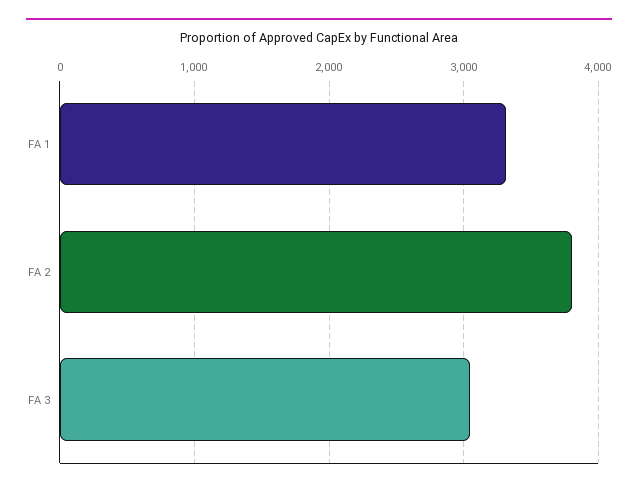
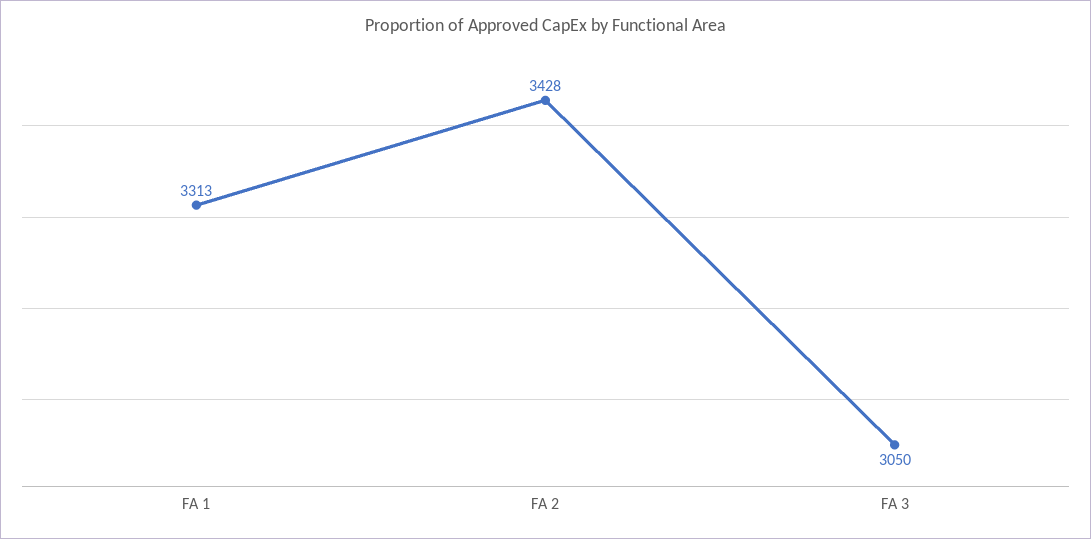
  {
    "FA 1": 3313,
-   "FA 2": 3800,
+   "FA 2": 3428,
    "FA 3": 3050
  }

